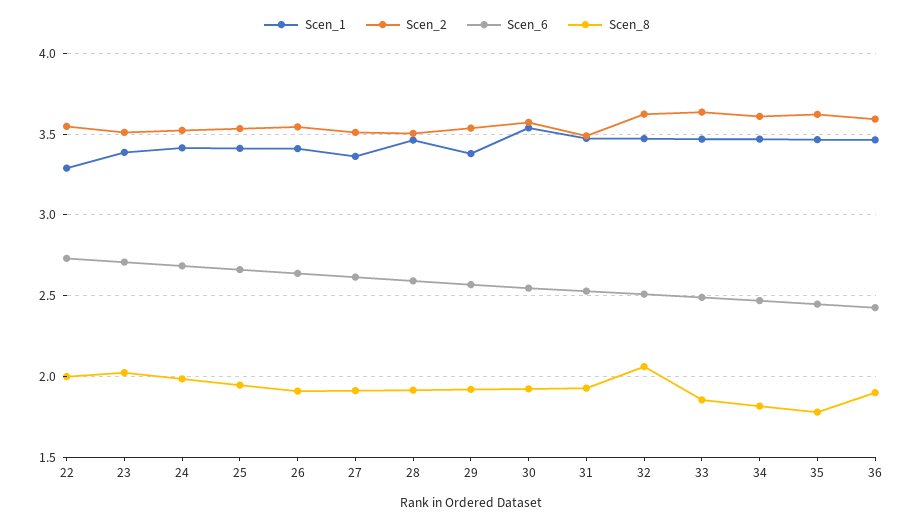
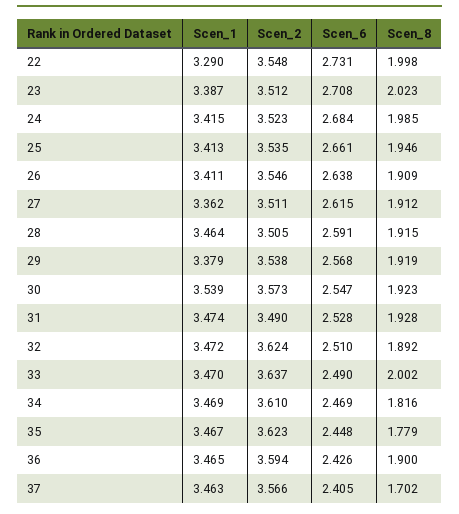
  {
    "Scen_1": {
      "22": 3.29,
      "23": 3.387,
      "24": 3.415,
      "25": 3.413,
      "26": 3.411,
      "27": 3.362,
      "28": 3.464,
      "29": 3.379,
      "30": 3.539,
      "31": 3.474,
      "32": 3.472,
      "33": 3.47,
      "34": 3.469,
      "35": 3.467,
-     "36": 3.465
+     "36": 3.465,
+     "37": 3.463
    },
    "Scen_2": {
      "22": 3.548,
      "23": 3.512,
      "24": 3.523,
      "25": 3.535,
      "26": 3.546,
      "27": 3.511,
      "28": 3.505,
      "29": 3.538,
      "30": 3.573,
      "31": 3.49,
      "32": 3.624,
      "33": 3.637,
      "34": 3.61,
      "35": 3.623,
-     "36": 3.594
+     "36": 3.594,
+     "37": 3.566
    },
    "Scen_6": {
      "22": 2.731,
      "23": 2.708,
      "24": 2.684,
      "25": 2.661,
      "26": 2.638,
      "27": 2.615,
      "28": 2.591,
      "29": 2.568,
      "30": 2.547,
      "31": 2.528,
      "32": 2.51,
      "33": 2.49,
      "34": 2.469,
      "35": 2.448,
-     "36": 2.426
+     "36": 2.426,
+     "37": 2.405
    },
    "Scen_8": {
      "22": 1.998,
      "23": 2.023,
      "24": 1.985,
      "25": 1.946,
      "26": 1.909,
      "27": 1.912,
      "28": 1.915,
      "29": 1.919,
      "30": 1.923,
      "31": 1.928,
-     "32": 2.05,
+     "32": 1.892,
-     "33": 1.85,
+     "33": 2.002,
      "34": 1.816,
      "35": 1.779,
-     "36": 1.9
+     "36": 1.9,
+     "37": 1.702
    }
  }

